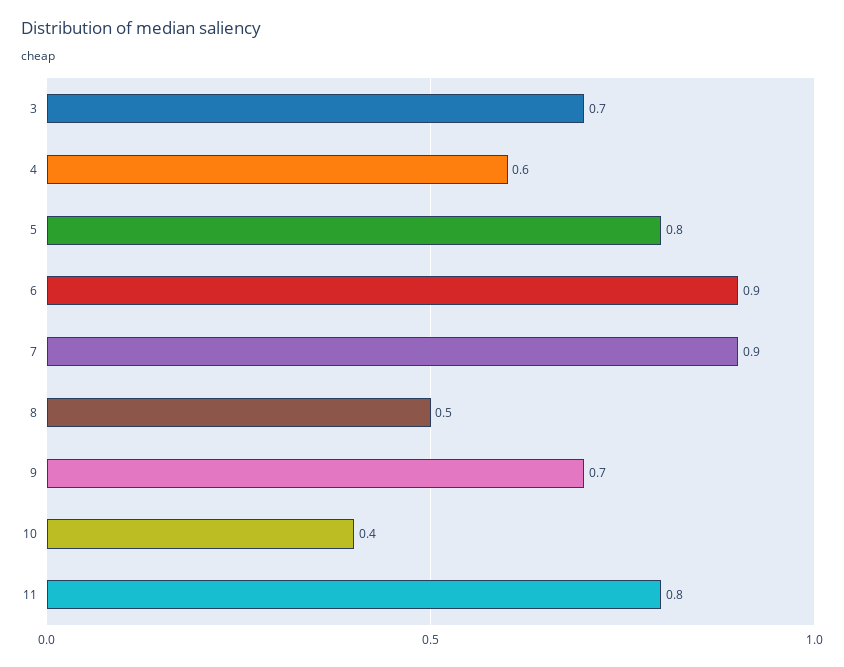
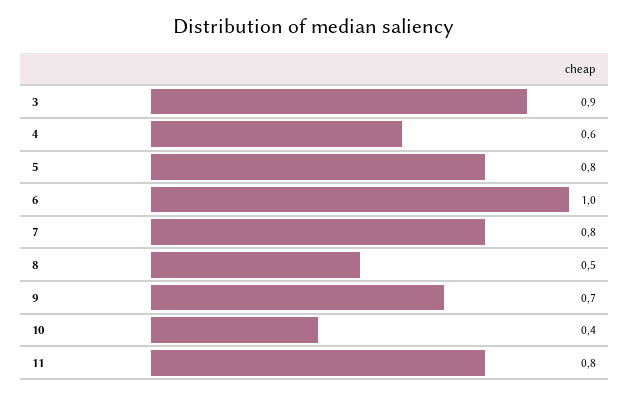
  {
-   "3": 0.7,
+   "3": 0.9,
    "4": 0.6,
    "5": 0.8,
-   "6": 0.9,
+   "6": 1,
-   "7": 0.9,
+   "7": 0.8,
    "8": 0.5,
    "9": 0.7,
    "10": 0.4,
    "11": 0.8
  }

